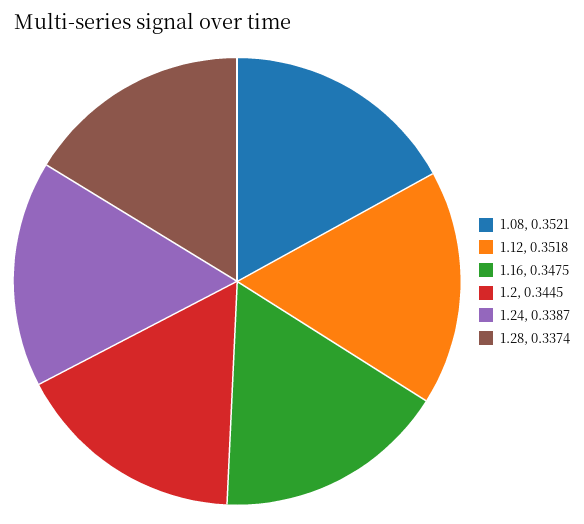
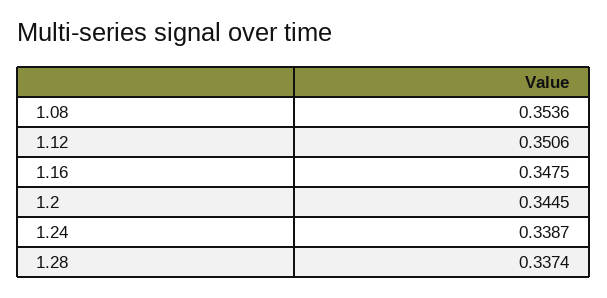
  {
-   "1.08": 0.3521,
+   "1.08": 0.3536,
-   "1.12": 0.3518,
+   "1.12": 0.3506,
    "1.16": 0.3475,
    "1.2": 0.3445,
    "1.24": 0.3387,
    "1.28": 0.3374
  }

